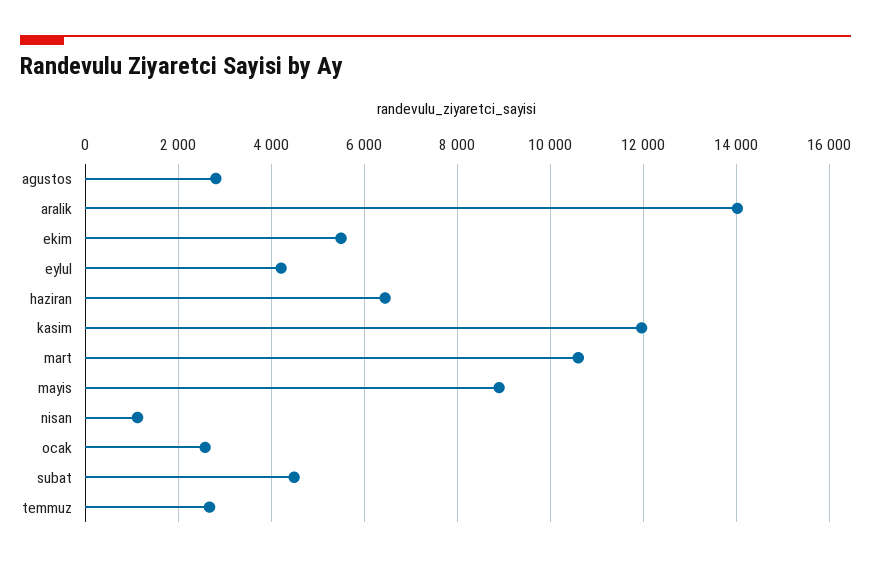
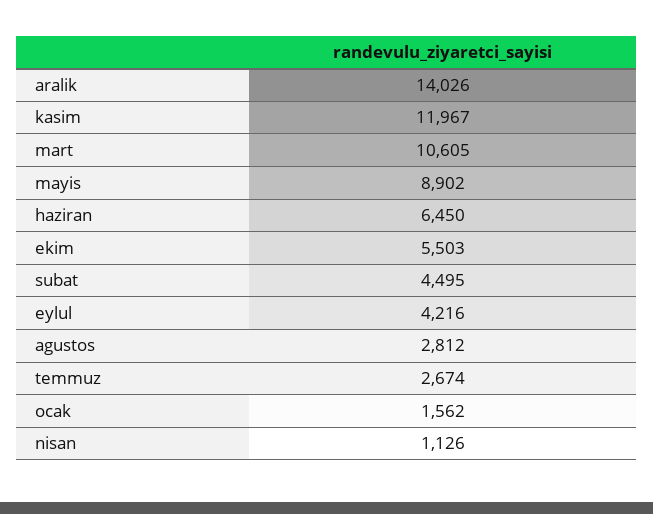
  {
    "agustos": 2812,
    "aralik": 14026,
    "ekim": 5503,
    "eylul": 4216,
    "haziran": 6450,
    "kasim": 11967,
    "mart": 10605,
    "mayis": 8902,
    "nisan": 1126,
-   "ocak": 2600,
+   "ocak": 1562,
    "subat": 4495,
    "temmuz": 2674
  }

